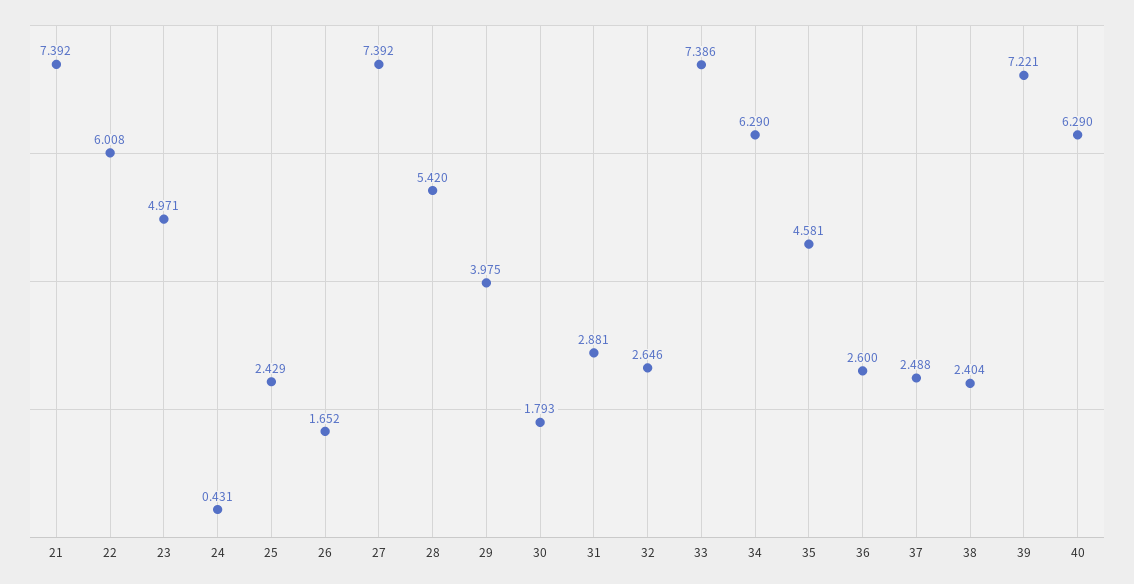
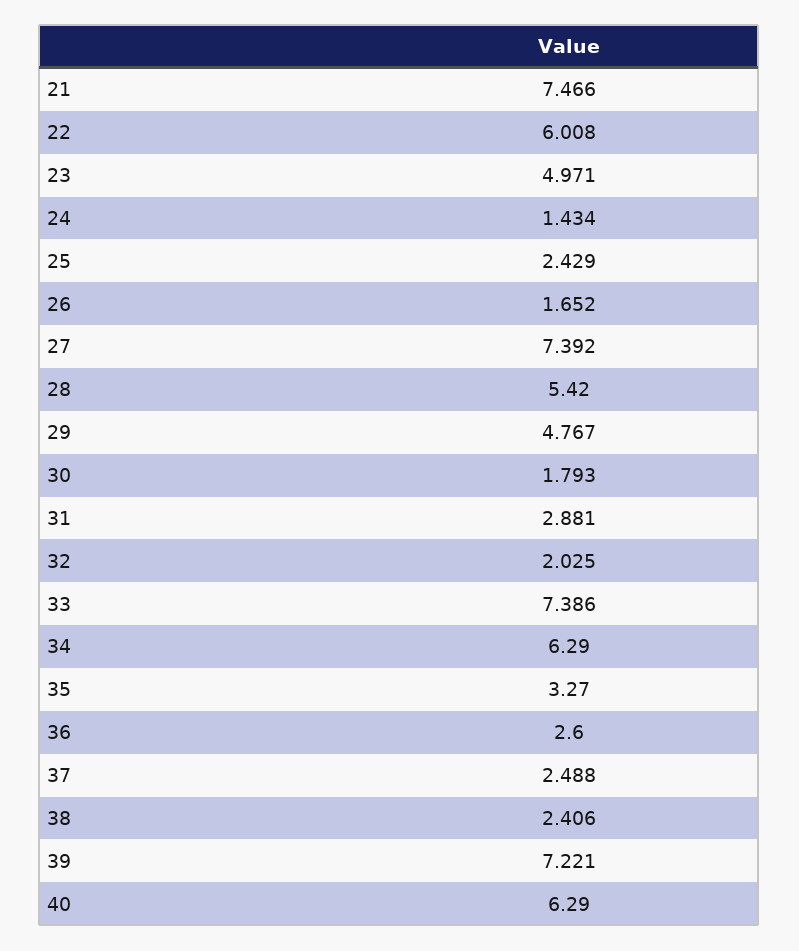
  {
-   "21": 7.392,
+   "21": 7.466,
    "22": 6.008,
    "23": 4.971,
-   "24": 0.431,
+   "24": 1.434,
    "25": 2.429,
    "26": 1.652,
    "27": 7.392,
    "28": 5.42,
-   "29": 3.975,
+   "29": 4.767,
    "30": 1.793,
    "31": 2.881,
-   "32": 2.646,
+   "32": 2.025,
    "33": 7.386,
    "34": 6.29,
-   "35": 4.581,
+   "35": 3.27,
    "36": 2.6,
    "37": 2.488,
-   "38": 2.404,
+   "38": 2.406,
    "39": 7.221,
    "40": 6.29
  }

